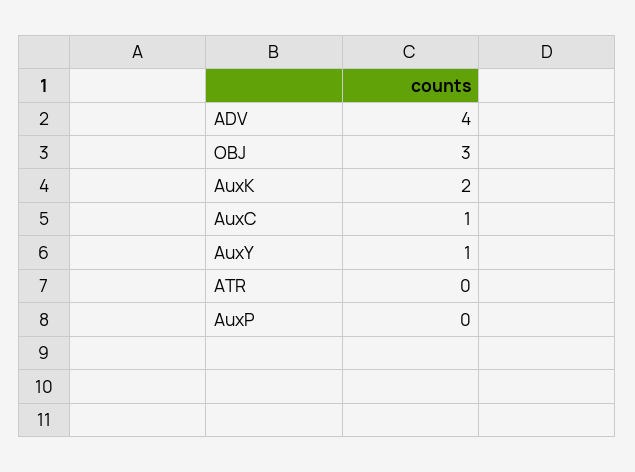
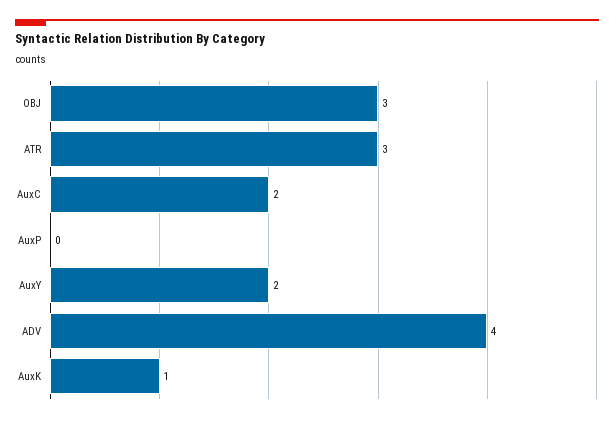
  {
    "ADV": 4,
    "OBJ": 3,
-   "AuxK": 2,
+   "AuxK": 1,
-   "AuxC": 1,
+   "AuxC": 2,
-   "AuxY": 1,
+   "AuxY": 2,
-   "ATR": 0,
+   "ATR": 3,
    "AuxP": 0
  }

